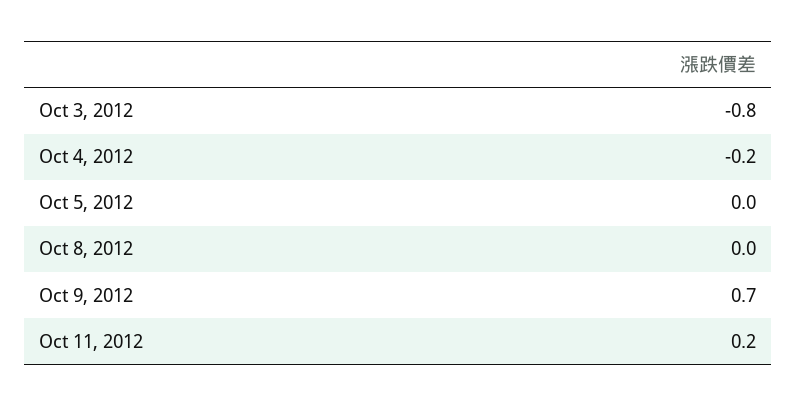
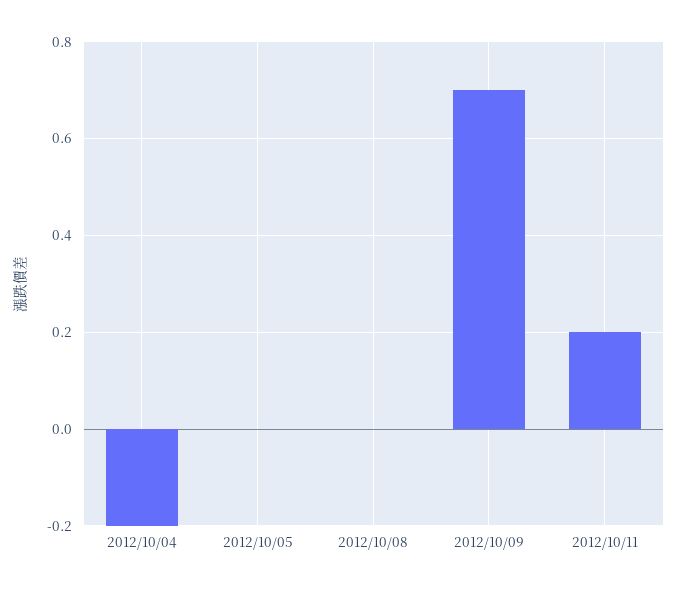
  {
-   "Oct 3, 2012": -0.8,
    "Oct 4, 2012": -0.2,
    "Oct 5, 2012": 0,
    "Oct 8, 2012": 0,
    "Oct 9, 2012": 0.7,
    "Oct 11, 2012": 0.2
  }

